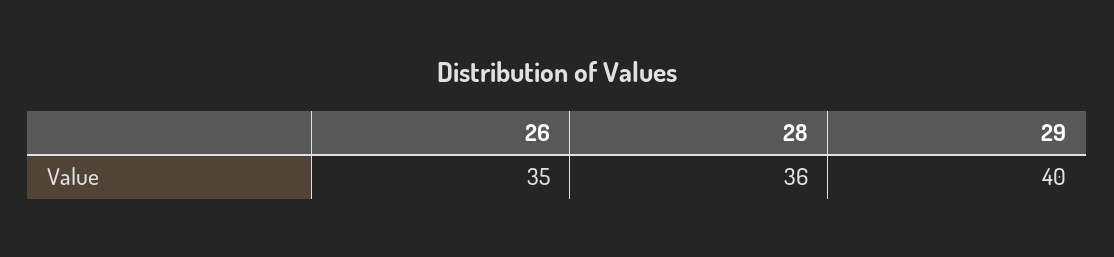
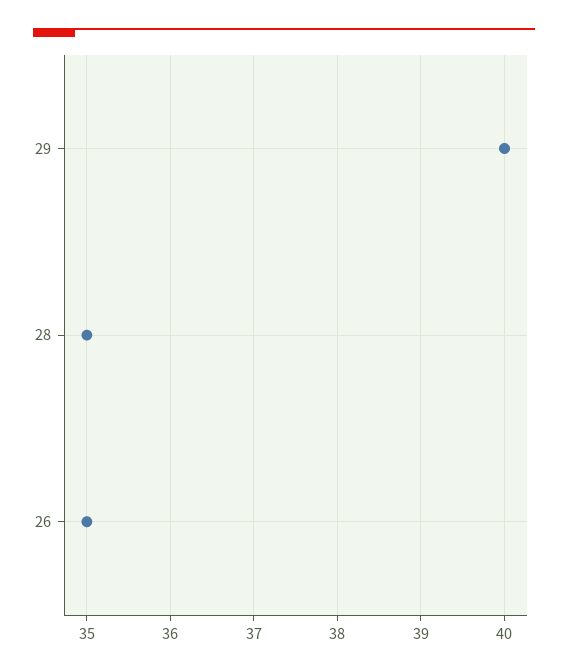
  {
    "26": 35,
-   "28": 36,
+   "28": 35,
    "29": 40
  }

